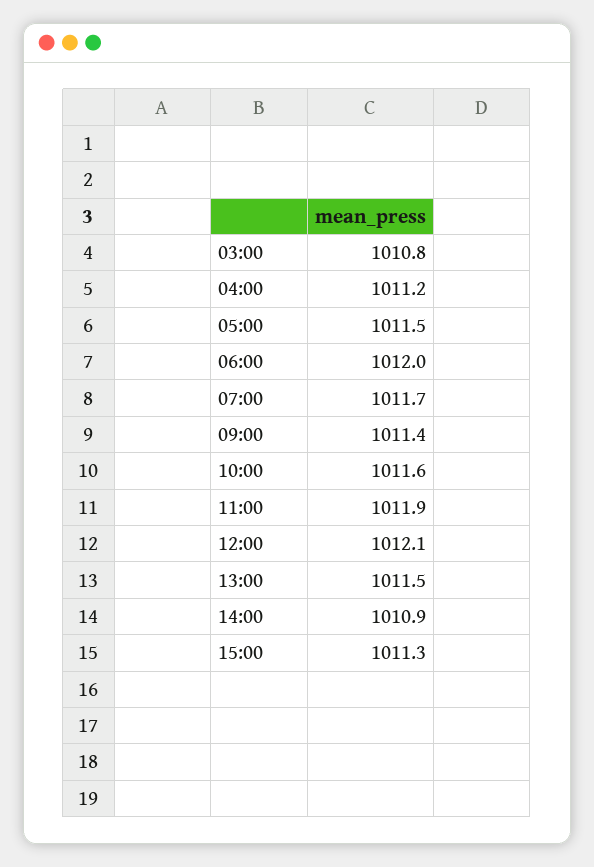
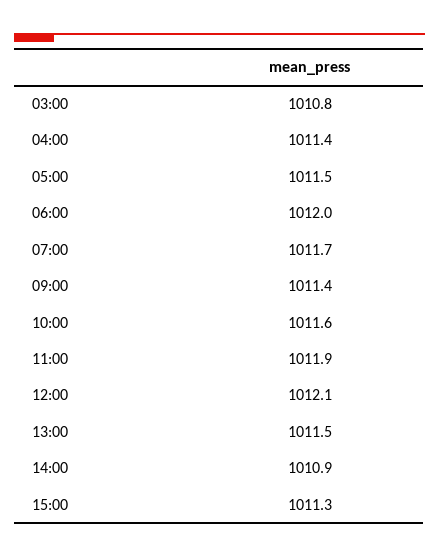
  {
    "03:00": 1010.8,
-   "04:00": 1011.2,
+   "04:00": 1011.4,
    "05:00": 1011.5,
    "06:00": 1012,
    "07:00": 1011.7,
    "09:00": 1011.4,
    "10:00": 1011.6,
    "11:00": 1011.9,
    "12:00": 1012.1,
    "13:00": 1011.5,
    "14:00": 1010.9,
    "15:00": 1011.3
  }

